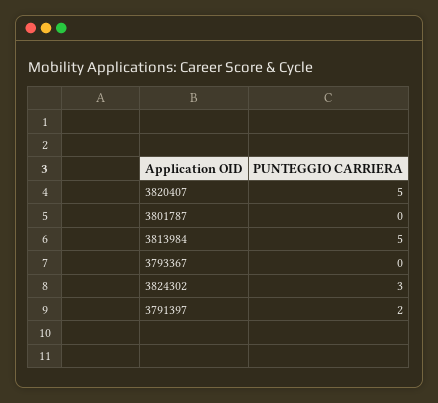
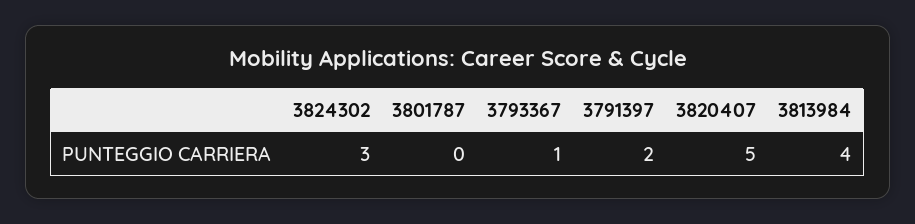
  {
    "3820407": 5,
    "3801787": 0,
-   "3813984": 5,
+   "3813984": 4,
-   "3793367": 0,
+   "3793367": 1,
    "3824302": 3,
    "3791397": 2
  }

